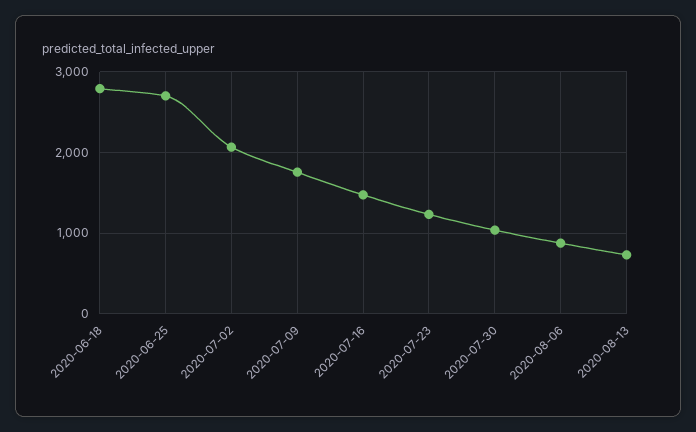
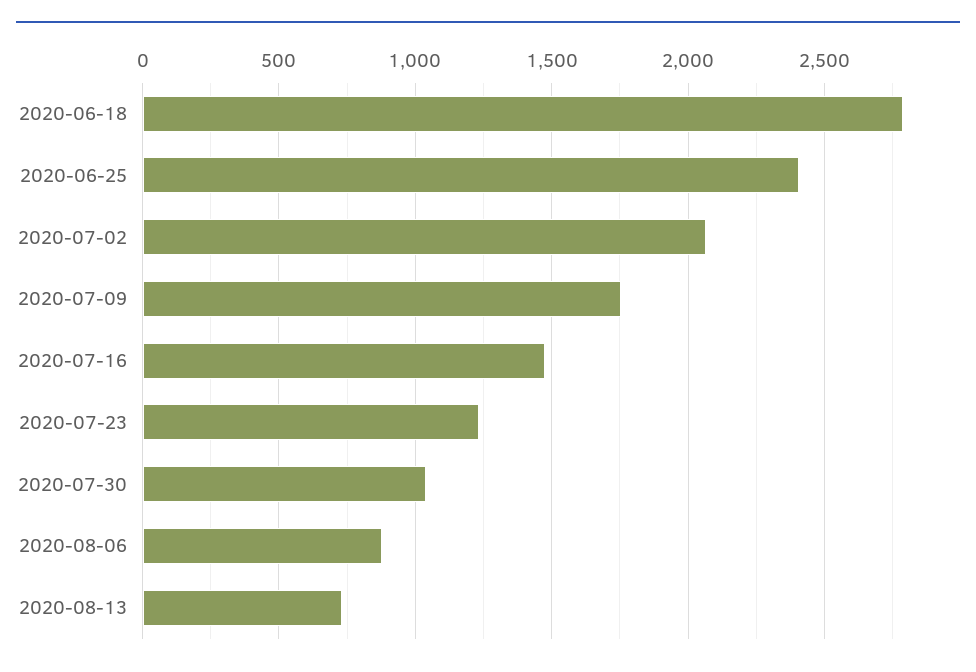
  {
    "2020-06-18": 2800,
-   "2020-06-25": 2700,
+   "2020-06-25": 2400,
    "2020-07-02": 2050,
    "2020-07-09": 1750,
    "2020-07-16": 1450,
    "2020-07-23": 1250,
    "2020-07-30": 1050,
    "2020-08-06": 900,
    "2020-08-13": 750
  }

